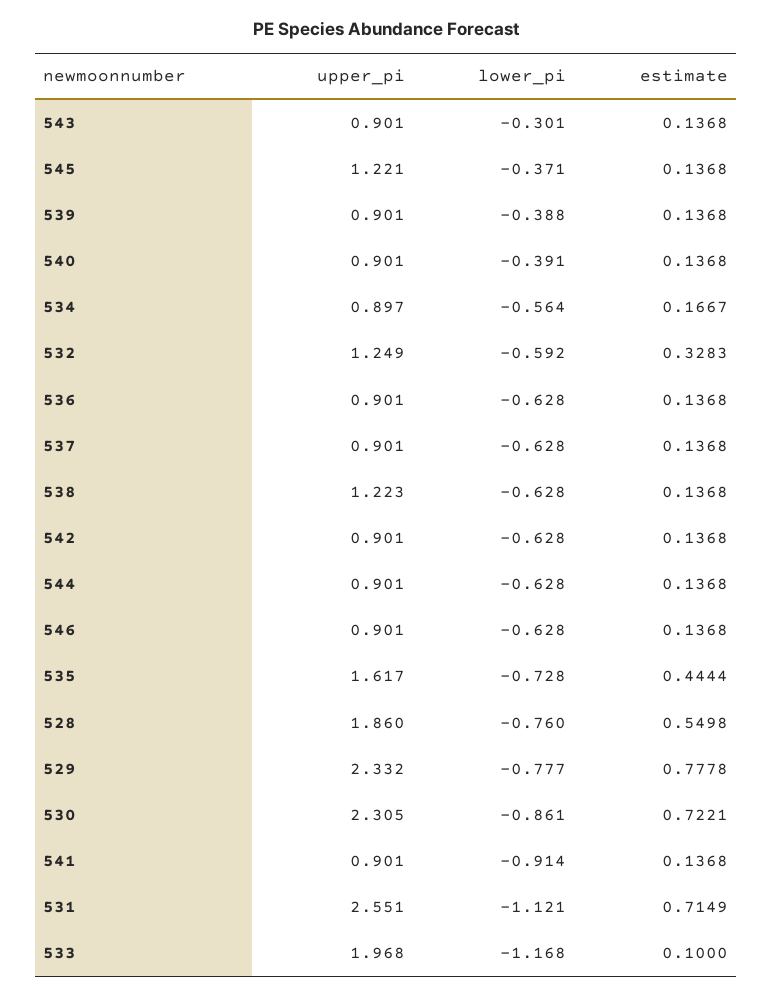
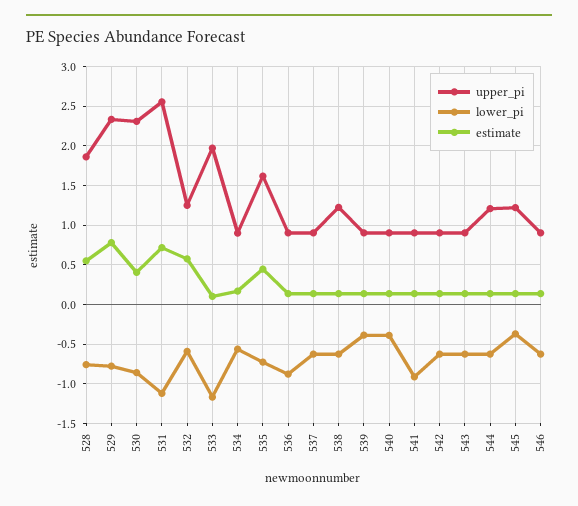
  {
    "upper_pi": {
      "543": 0.901,
      "545": 1.221,
      "539": 0.901,
      "540": 0.901,
      "534": 0.897,
      "532": 1.249,
      "536": 0.901,
      "537": 0.901,
      "538": 1.223,
      "542": 0.901,
-     "544": 0.901,
+     "544": 1.2,
      "546": 0.901,
      "535": 1.617,
      "528": 1.86,
      "529": 2.332,
      "530": 2.305,
      "541": 0.901,
      "531": 2.551,
      "533": 1.968
    },
    "lower_pi": {
-     "543": -0.301,
+     "543": -0.6,
      "545": -0.371,
      "539": -0.388,
      "540": -0.391,
      "534": -0.564,
      "532": -0.592,
-     "536": -0.628,
+     "536": -0.9,
      "537": -0.628,
      "538": -0.628,
      "542": -0.628,
      "544": -0.628,
      "546": -0.628,
      "535": -0.728,
      "528": -0.76,
      "529": -0.777,
      "530": -0.861,
      "541": -0.914,
      "531": -1.121,
      "533": -1.168
    },
    "estimate": {
      "543": 0.1368,
      "545": 0.1368,
      "539": 0.1368,
      "540": 0.1368,
      "534": 0.1667,
-     "532": 0.3283,
+     "532": 0.6,
      "536": 0.1368,
      "537": 0.1368,
      "538": 0.1368,
      "542": 0.1368,
      "544": 0.1368,
      "546": 0.1368,
      "535": 0.4444,
      "528": 0.5498,
      "529": 0.7778,
-     "530": 0.7221,
+     "530": 0.4,
      "541": 0.1368,
      "531": 0.7149,
      "533": 0.1
    }
  }

